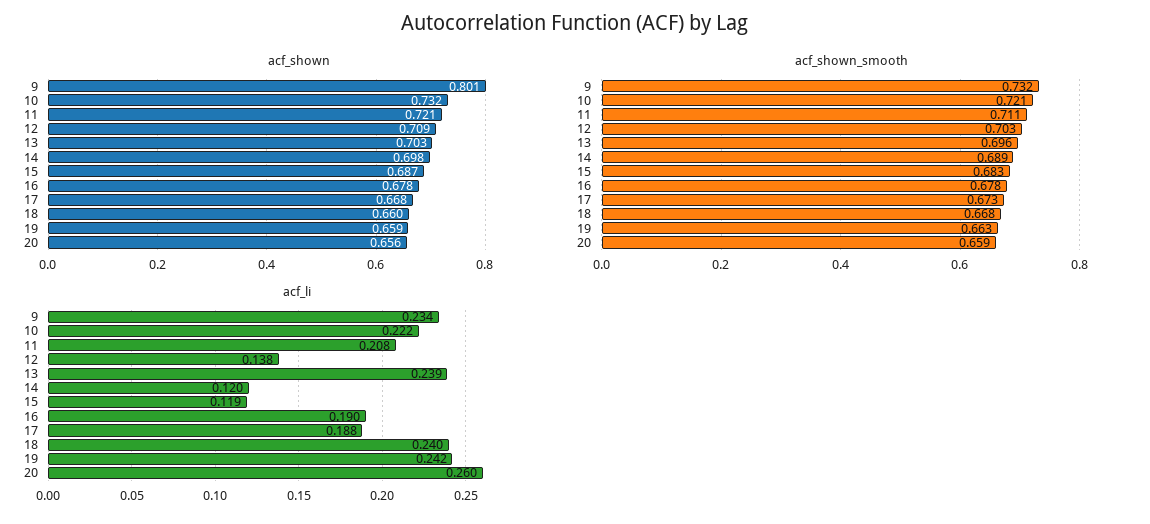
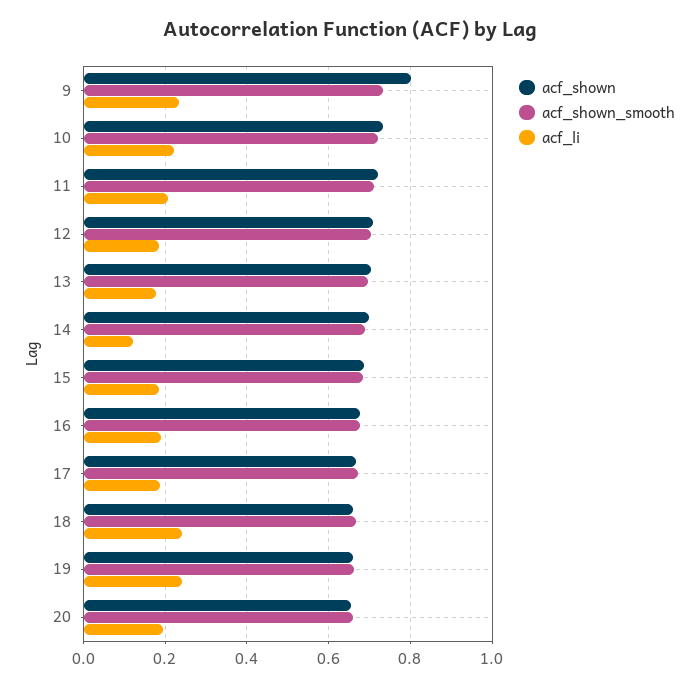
  {
    "acf_shown": {
      "9": 0.801,
      "10": 0.732,
      "11": 0.721,
      "12": 0.709,
      "13": 0.703,
      "14": 0.698,
      "15": 0.687,
      "16": 0.678,
      "17": 0.668,
      "18": 0.66,
      "19": 0.659,
      "20": 0.656
    },
    "acf_shown_smooth": {
      "9": 0.732,
      "10": 0.721,
      "11": 0.711,
      "12": 0.703,
      "13": 0.696,
      "14": 0.689,
      "15": 0.683,
      "16": 0.678,
      "17": 0.673,
      "18": 0.668,
      "19": 0.663,
      "20": 0.659
    },
    "acf_li": {
      "9": 0.234,
      "10": 0.222,
      "11": 0.208,
-     "12": 0.138,
+     "12": 0.18,
-     "13": 0.239,
+     "13": 0.18,
      "14": 0.12,
-     "15": 0.119,
+     "15": 0.18,
      "16": 0.19,
      "17": 0.188,
      "18": 0.24,
      "19": 0.242,
-     "20": 0.26
+     "20": 0.2
    }
  }

